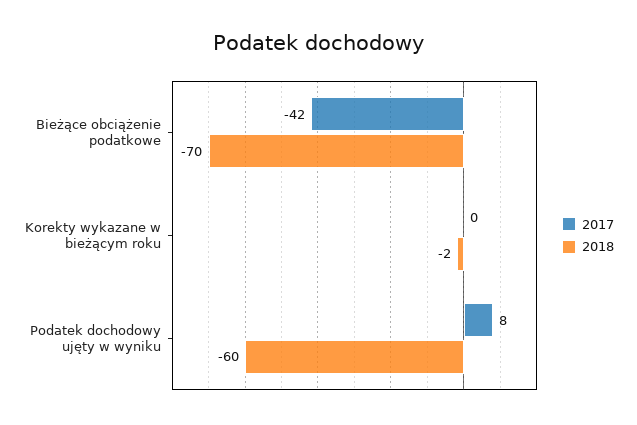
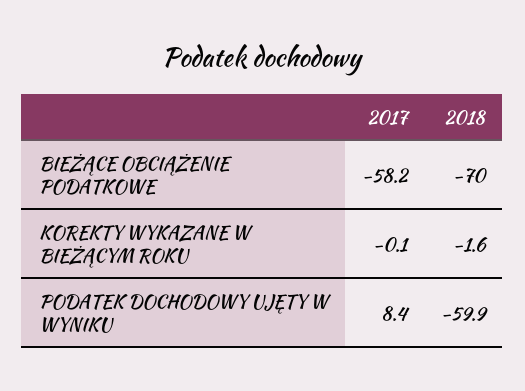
  {
    "2017": {
-     "Bieżące obciążenie podatkowe": -42,
+     "Bieżące obciążenie podatkowe": -58.2,
      "Korekty wykazane w bieżącym roku": -0.1,
      "Podatek dochodowy ujęty w wyniku": 8.4
    },
    "2018": {
      "Bieżące obciążenie podatkowe": -70,
      "Korekty wykazane w bieżącym roku": -1.6,
      "Podatek dochodowy ujęty w wyniku": -59.9
    }
  }

